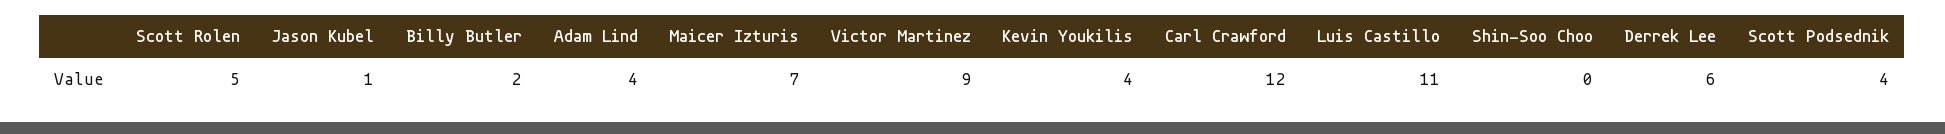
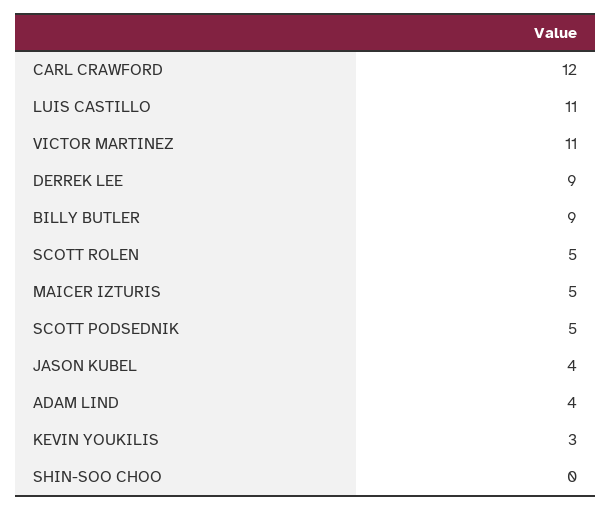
  {
    "Scott Rolen": 5,
-   "Jason Kubel": 1,
+   "Jason Kubel": 4,
-   "Billy Butler": 2,
+   "Billy Butler": 9,
    "Adam Lind": 4,
-   "Maicer Izturis": 7,
+   "Maicer Izturis": 5,
-   "Victor Martinez": 9,
+   "Victor Martinez": 11,
-   "Kevin Youkilis": 4,
+   "Kevin Youkilis": 3,
    "Carl Crawford": 12,
    "Luis Castillo": 11,
    "Shin-Soo Choo": 0,
-   "Derrek Lee": 6,
+   "Derrek Lee": 9,
-   "Scott Podsednik": 4
+   "Scott Podsednik": 5
  }

